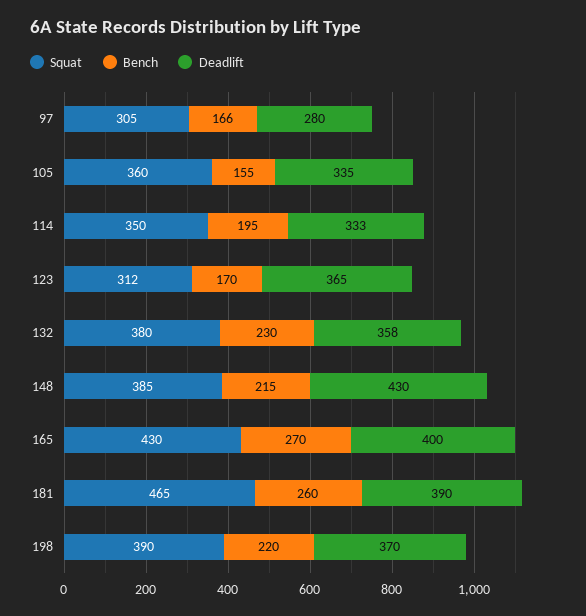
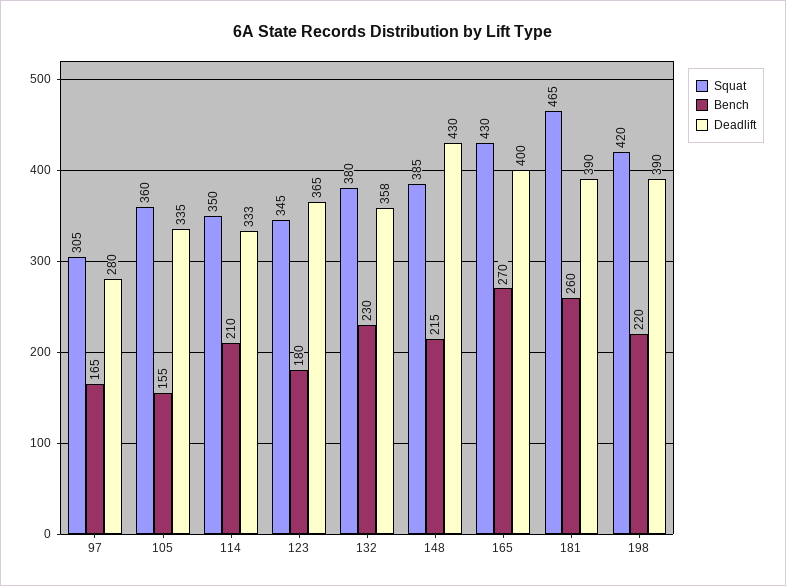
  {
    "Squat": {
      "97": 305,
      "105": 360,
      "114": 350,
-     "123": 312,
+     "123": 345,
      "132": 380,
      "148": 385,
      "165": 430,
      "181": 465,
-     "198": 390
+     "198": 420
    },
    "Bench": {
-     "97": 166,
+     "97": 165,
      "105": 155,
-     "114": 195,
+     "114": 210,
-     "123": 170,
+     "123": 180,
      "132": 230,
      "148": 215,
      "165": 270,
      "181": 260,
      "198": 220
    },
    "Deadlift": {
      "97": 280,
      "105": 335,
      "114": 333,
      "123": 365,
      "132": 358,
      "148": 430,
      "165": 400,
      "181": 390,
-     "198": 370
+     "198": 390
    }
  }

